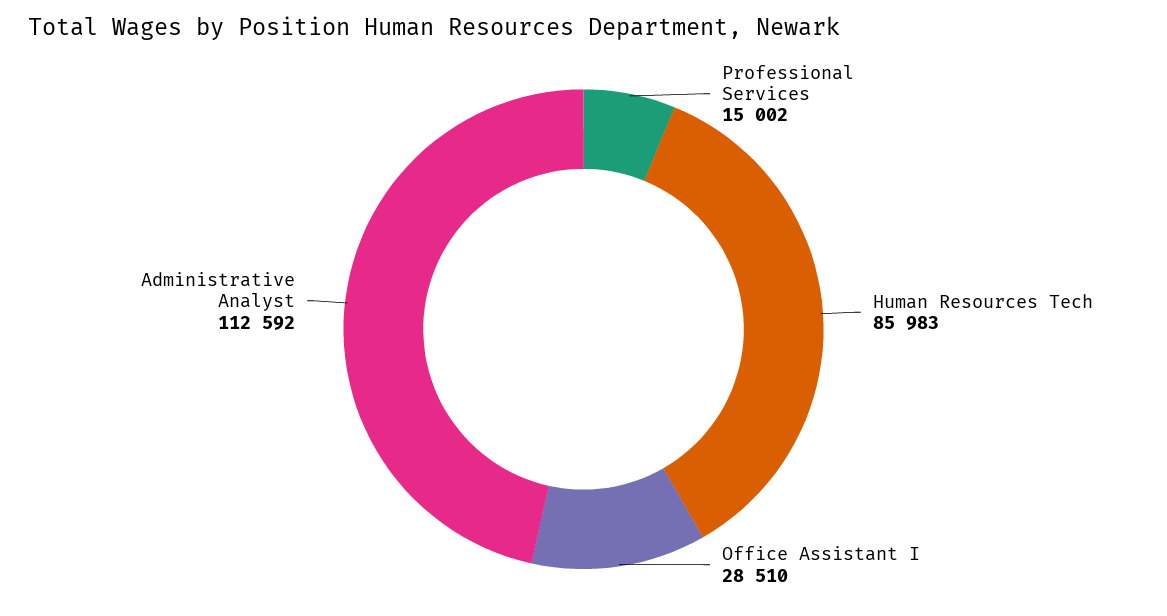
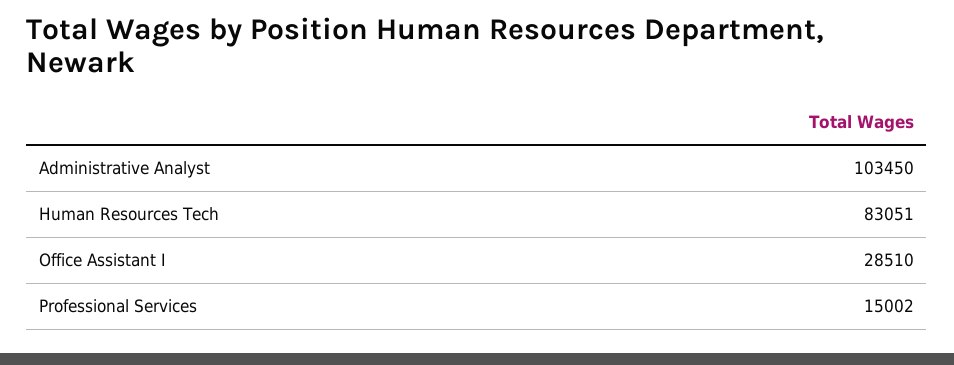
  {
    "Professional Services": 15002,
-   "Human Resources Tech": 85983,
+   "Human Resources Tech": 83051,
    "Office Assistant I": 28510,
-   "Administrative Analyst": 112592
+   "Administrative Analyst": 103450
  }

